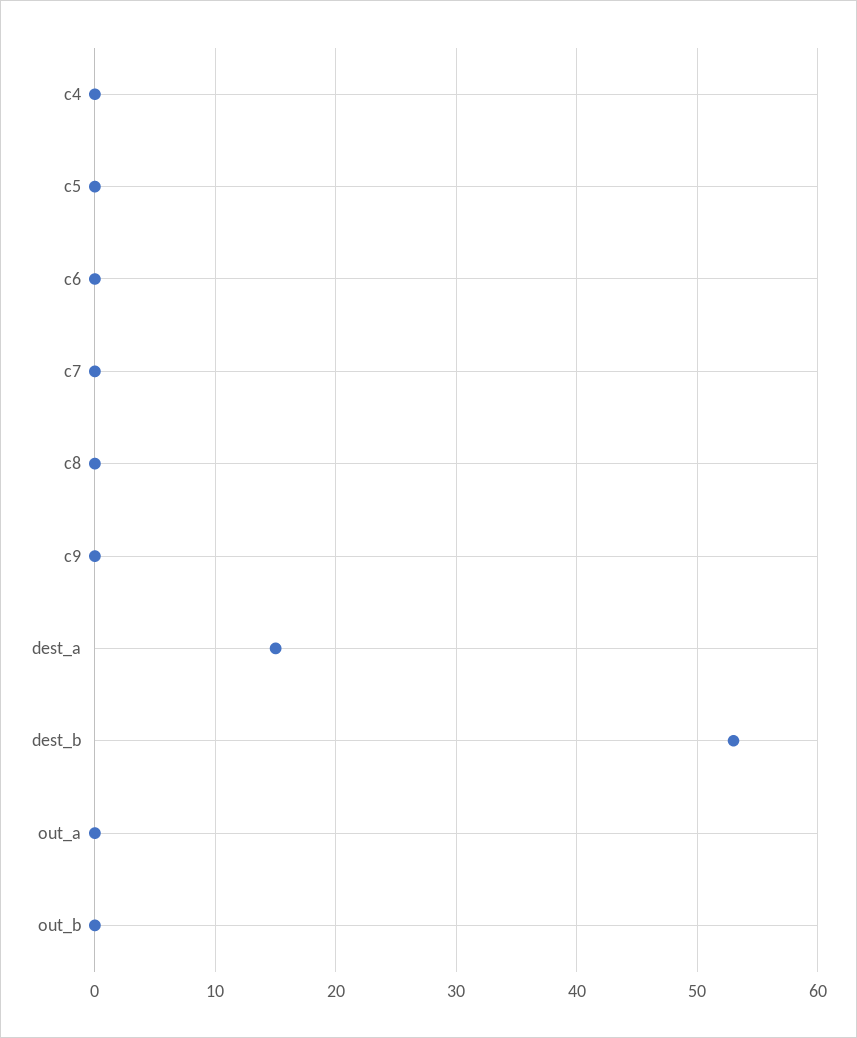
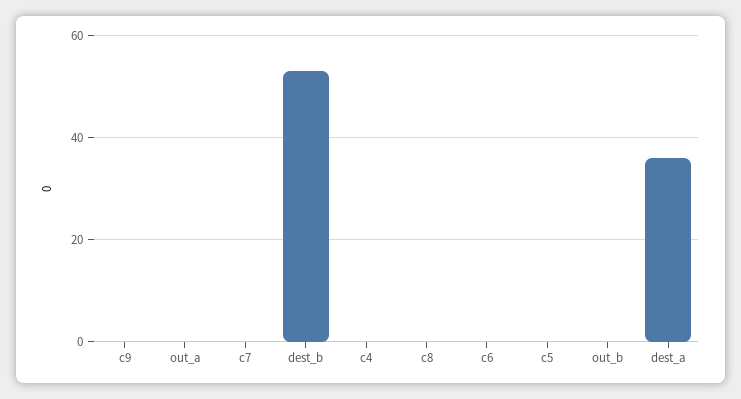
  {
    "c4": 0,
    "c5": 0,
    "c6": 0,
    "c7": 0,
    "c8": 0,
    "c9": 0,
-   "dest_a": 15,
+   "dest_a": 35,
    "dest_b": 53,
    "out_a": 0,
    "out_b": 0
  }

